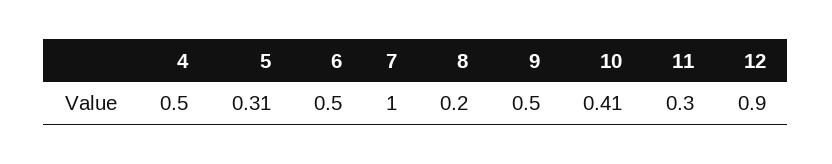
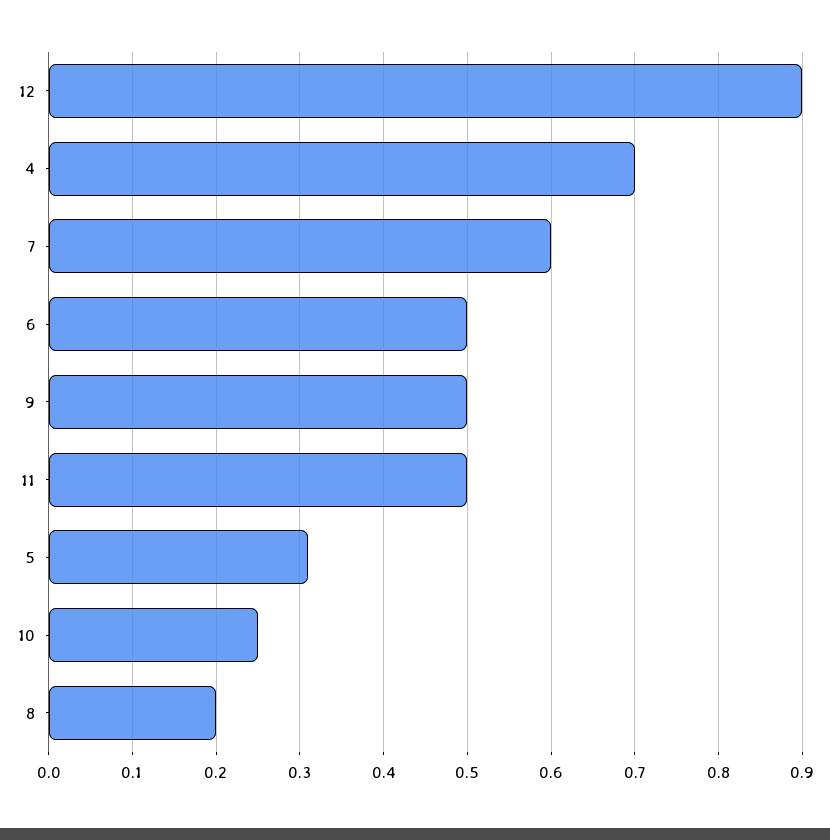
  {
-   "4": 0.5,
+   "4": 0.7,
    "5": 0.31,
    "6": 0.5,
-   "7": 1,
+   "7": 0.6,
    "8": 0.2,
    "9": 0.5,
-   "10": 0.41,
+   "10": 0.25,
-   "11": 0.3,
+   "11": 0.5,
    "12": 0.9
  }

